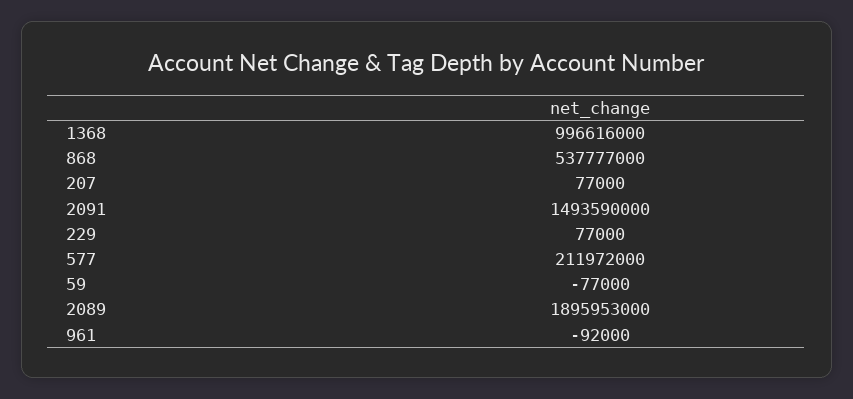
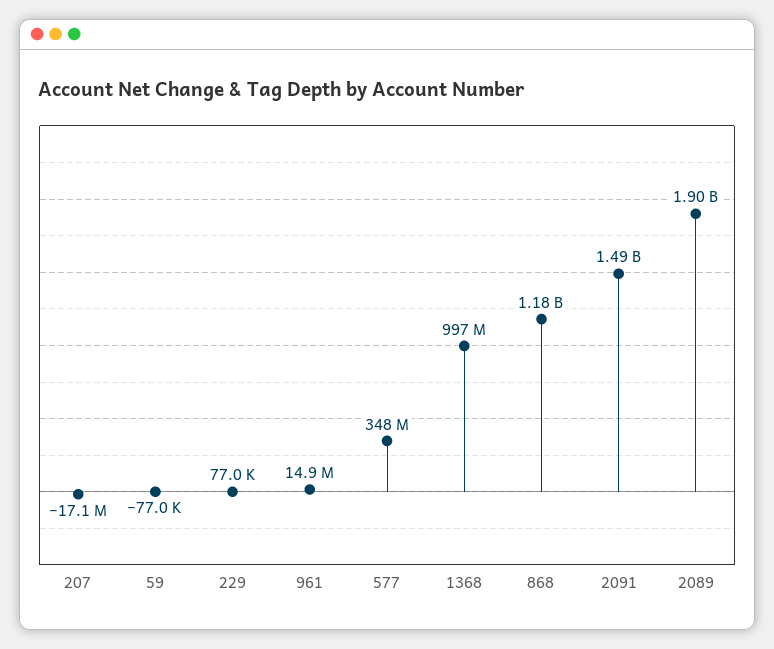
  {
    "1368": 996616000,
-   "868": 537777000,
+   "868": 1180000000,
-   "207": 77000,
+   "207": -17100000,
    "2091": 1493590000,
    "229": 77000,
-   "577": 211972000,
+   "577": 348000000,
    "59": -77000,
    "2089": 1895953000,
-   "961": -92000
+   "961": 14900000
  }

